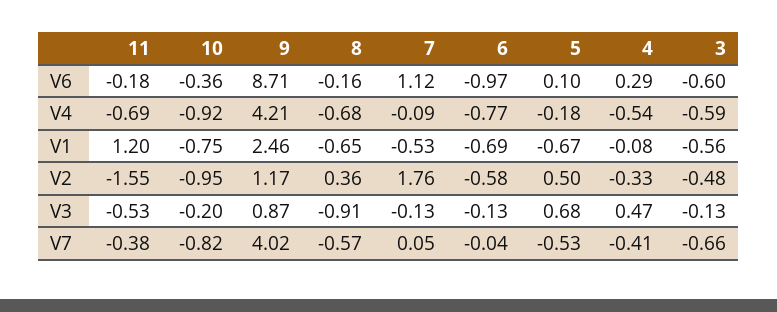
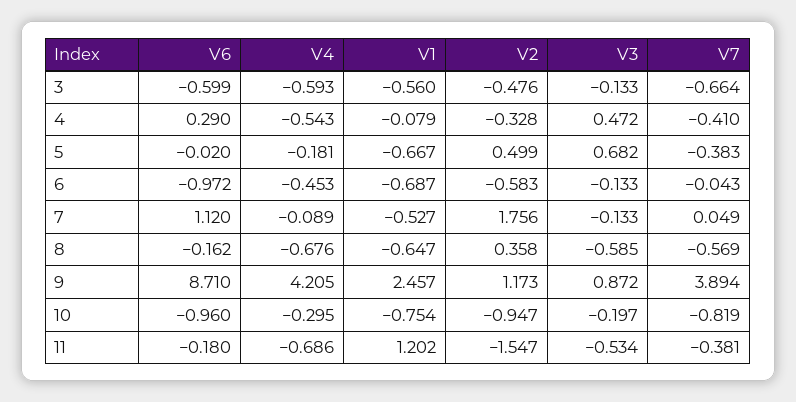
  {
    "11": {
      "V6": -0.18,
      "V4": -0.686,
      "V1": 1.202,
      "V2": -1.547,
      "V3": -0.534,
      "V7": -0.381
    },
    "10": {
-     "V6": -0.36,
+     "V6": -0.96,
-     "V4": -0.92,
+     "V4": -0.295,
      "V1": -0.754,
      "V2": -0.947,
      "V3": -0.197,
      "V7": -0.819
    },
    "9": {
      "V6": 8.71,
      "V4": 4.205,
      "V1": 2.457,
      "V2": 1.173,
      "V3": 0.872,
-     "V7": 4.02
+     "V7": 3.894
    },
    "8": {
      "V6": -0.162,
      "V4": -0.676,
      "V1": -0.647,
      "V2": 0.358,
-     "V3": -0.91,
+     "V3": -0.585,
      "V7": -0.569
    },
    "7": {
      "V6": 1.12,
      "V4": -0.089,
      "V1": -0.527,
      "V2": 1.756,
      "V3": -0.133,
      "V7": 0.049
    },
    "6": {
      "V6": -0.972,
-     "V4": -0.77,
+     "V4": -0.453,
      "V1": -0.687,
      "V2": -0.583,
      "V3": -0.133,
      "V7": -0.043
    },
    "5": {
-     "V6": 0.1,
+     "V6": -0.02,
      "V4": -0.181,
      "V1": -0.667,
      "V2": 0.499,
      "V3": 0.682,
-     "V7": -0.53
+     "V7": -0.383
    },
    "4": {
      "V6": 0.29,
      "V4": -0.543,
      "V1": -0.079,
      "V2": -0.328,
      "V3": 0.472,
      "V7": -0.41
    },
    "3": {
      "V6": -0.599,
      "V4": -0.593,
      "V1": -0.56,
      "V2": -0.476,
      "V3": -0.133,
      "V7": -0.664
    }
  }

